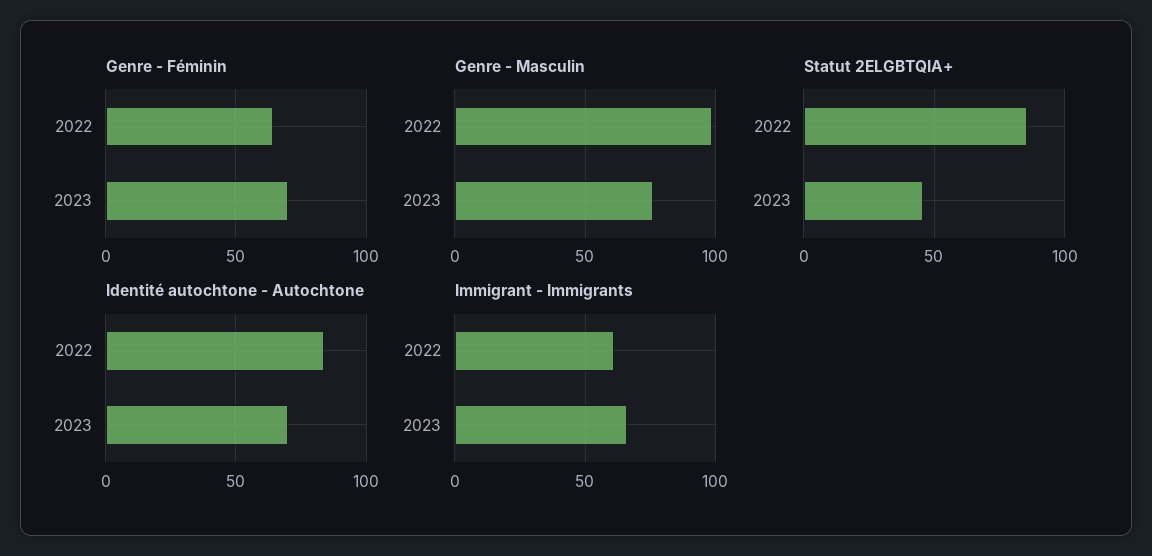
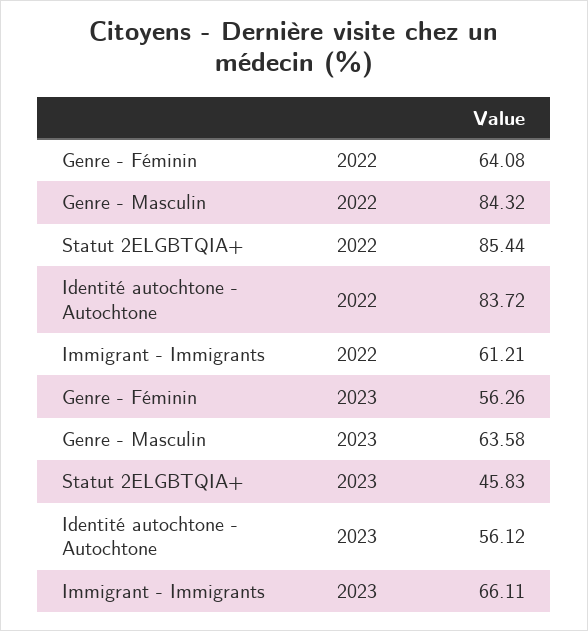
  {
    "Genre - Féminin": {
      "2022": 64.08,
-     "2023": 70
+     "2023": 56.26
    },
    "Genre - Masculin": {
-     "2022": 100,
+     "2022": 84.32,
-     "2023": 75
+     "2023": 63.58
    },
    "Statut 2ELGBTQIA+": {
      "2022": 85.44,
      "2023": 45.83
    },
    "Identité autochtone - Autochtone": {
      "2022": 83.72,
-     "2023": 70
+     "2023": 56.12
    },
    "Immigrant - Immigrants": {
      "2022": 61.21,
      "2023": 66.11
    }
  }

